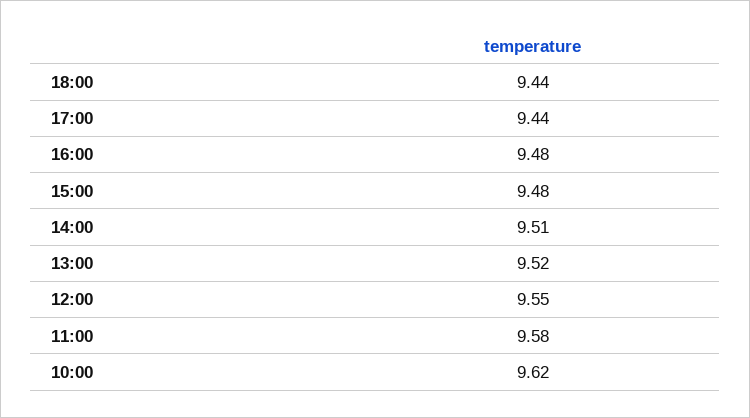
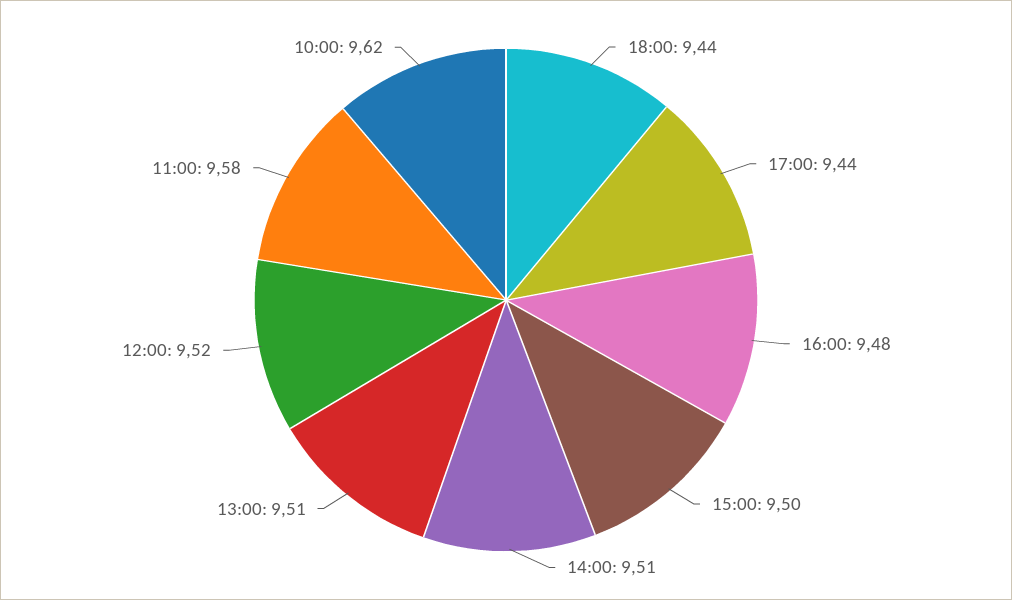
  {
    "18:00": 9.44,
    "17:00": 9.44,
    "16:00": 9.48,
-   "15:00": 9.48,
+   "15:00": 9.5,
    "14:00": 9.51,
-   "13:00": 9.52,
+   "13:00": 9.51,
-   "12:00": 9.55,
+   "12:00": 9.52,
    "11:00": 9.58,
    "10:00": 9.62
  }

